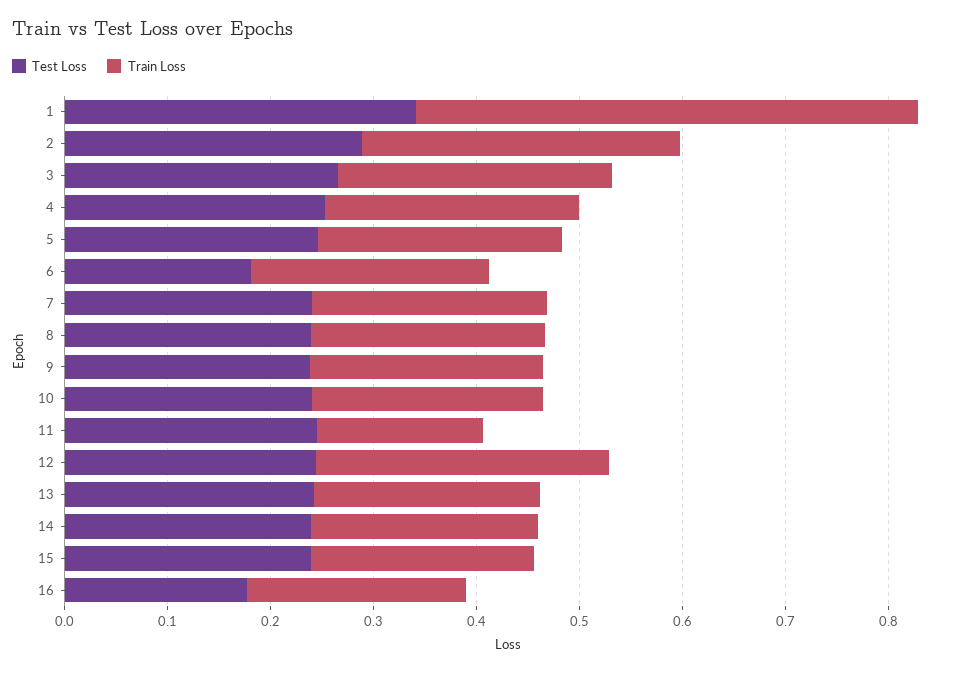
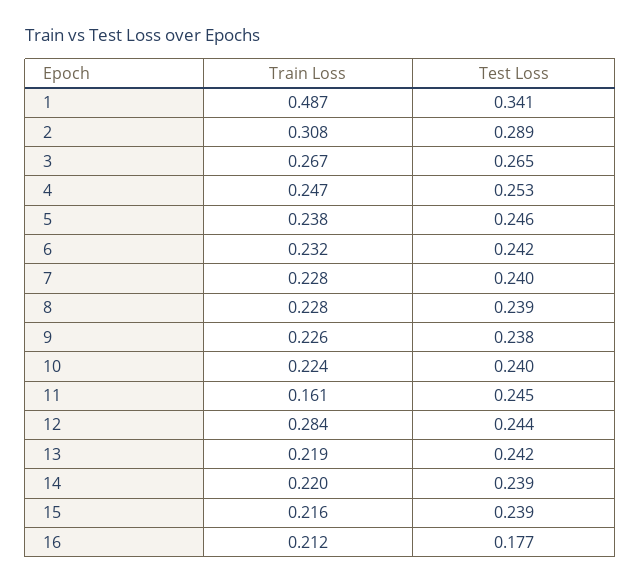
  {
    "Test Loss": {
      "1": 0.341,
      "2": 0.289,
      "3": 0.265,
      "4": 0.253,
      "5": 0.246,
-     "6": 0.18,
+     "6": 0.242,
      "7": 0.24,
      "8": 0.239,
      "9": 0.238,
      "10": 0.24,
      "11": 0.245,
      "12": 0.244,
      "13": 0.242,
      "14": 0.239,
      "15": 0.239,
      "16": 0.177
    },
    "Train Loss": {
      "1": 0.487,
      "2": 0.308,
      "3": 0.267,
      "4": 0.247,
      "5": 0.238,
      "6": 0.232,
      "7": 0.228,
      "8": 0.228,
      "9": 0.226,
      "10": 0.224,
      "11": 0.161,
      "12": 0.284,
      "13": 0.219,
      "14": 0.22,
      "15": 0.216,
      "16": 0.212
    }
  }

